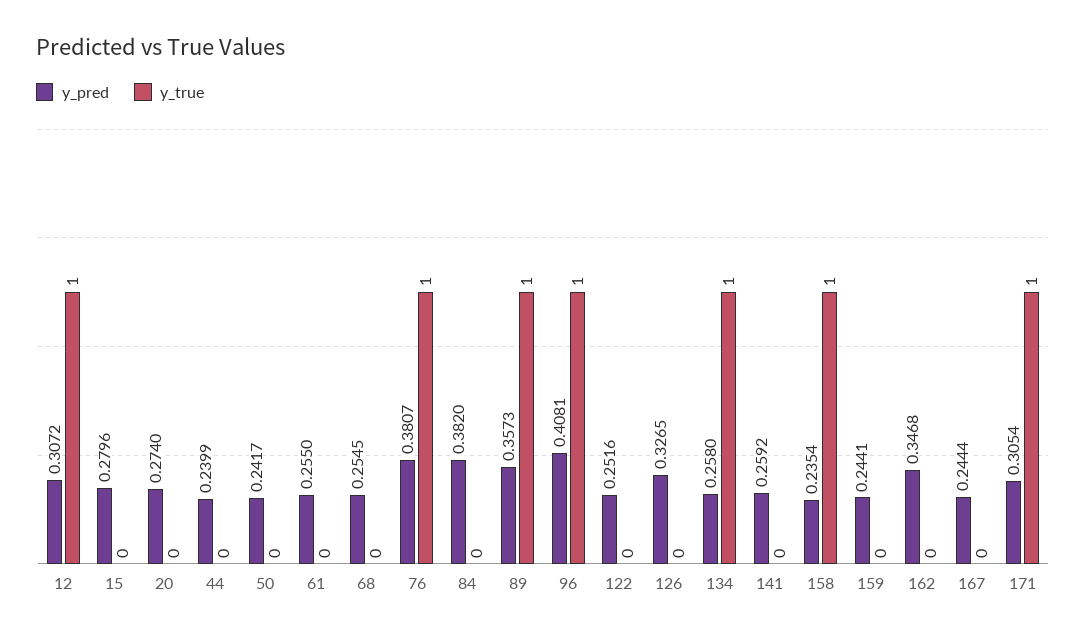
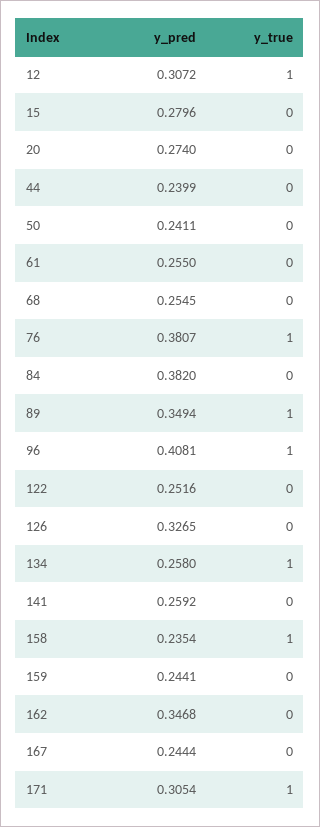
  {
    "y_pred": {
      "12": 0.3072,
      "15": 0.2796,
      "20": 0.274,
      "44": 0.2399,
-     "50": 0.2417,
+     "50": 0.2411,
      "61": 0.255,
      "68": 0.2545,
      "76": 0.3807,
      "84": 0.382,
-     "89": 0.3573,
+     "89": 0.3494,
      "96": 0.4081,
      "122": 0.2516,
      "126": 0.3265,
      "134": 0.258,
      "141": 0.2592,
      "158": 0.2354,
      "159": 0.2441,
      "162": 0.3468,
      "167": 0.2444,
      "171": 0.3054
    },
    "y_true": {
      "12": 1,
      "15": 0,
      "20": 0,
      "44": 0,
      "50": 0,
      "61": 0,
      "68": 0,
      "76": 1,
      "84": 0,
      "89": 1,
      "96": 1,
      "122": 0,
      "126": 0,
      "134": 1,
      "141": 0,
      "158": 1,
      "159": 0,
      "162": 0,
      "167": 0,
      "171": 1
    }
  }

